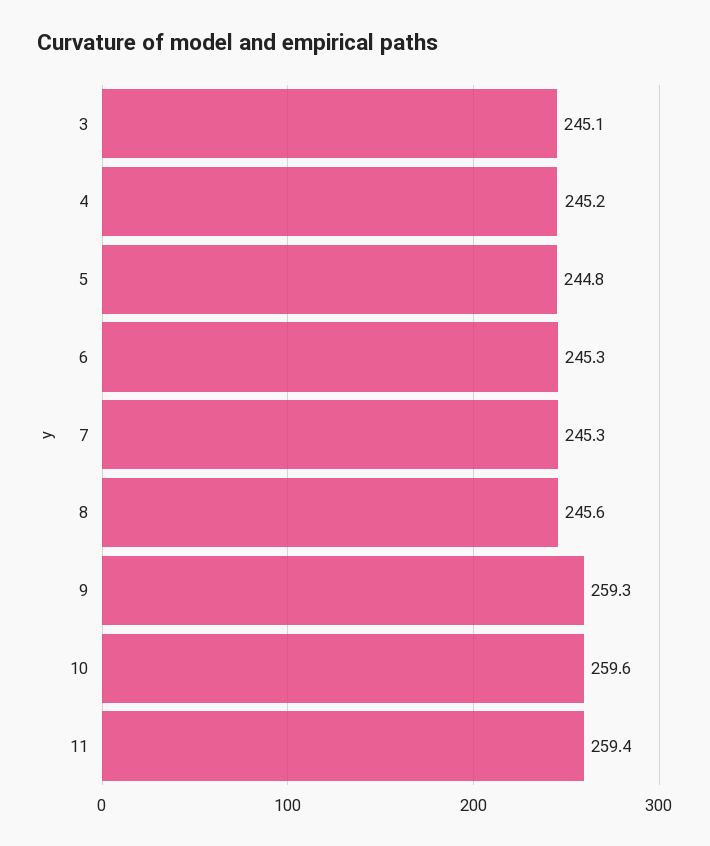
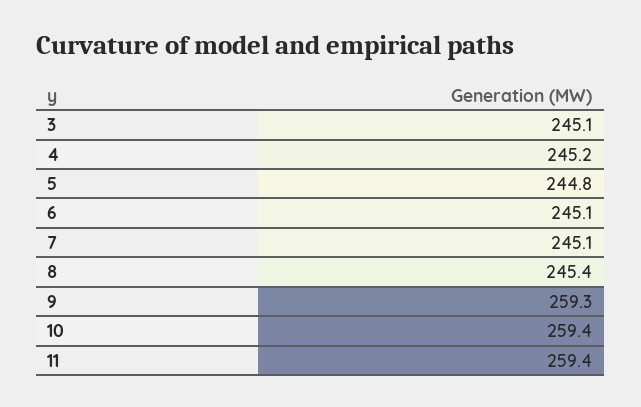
  {
    "3": 245.1,
    "4": 245.2,
    "5": 244.8,
-   "6": 245.3,
+   "6": 245.1,
-   "7": 245.3,
+   "7": 245.1,
-   "8": 245.6,
+   "8": 245.4,
    "9": 259.3,
-   "10": 259.6,
+   "10": 259.4,
    "11": 259.4
  }

